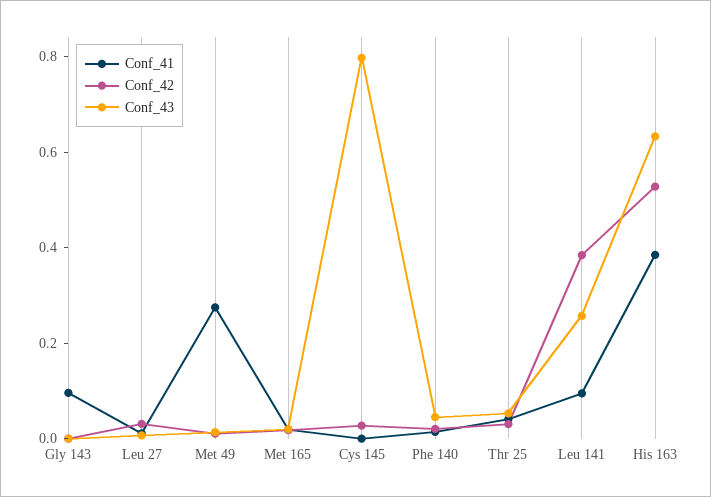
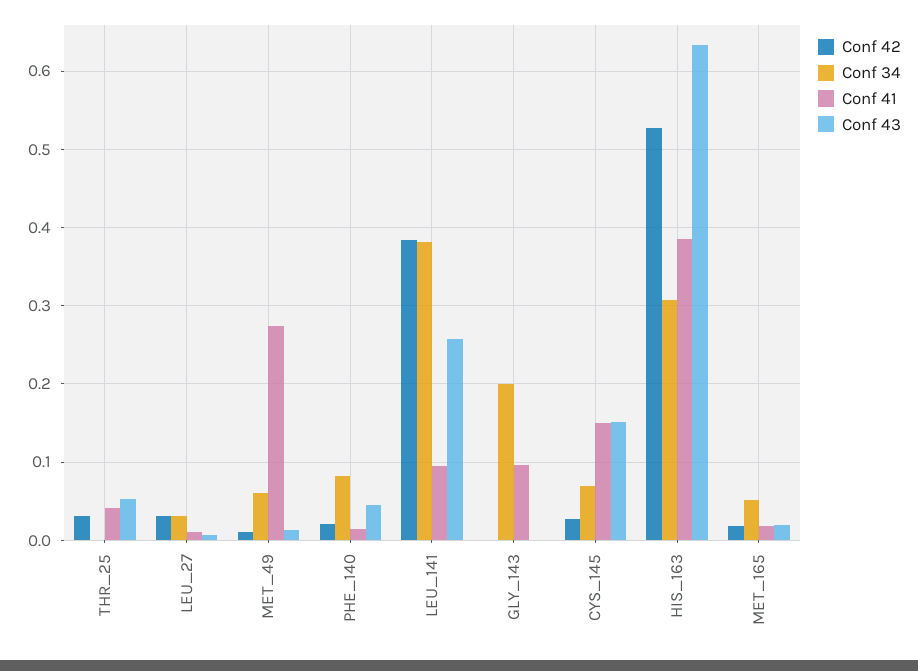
  {
    "Conf_41": {
      "Gly 143": 0.1,
      "Leu 27": 0.01,
      "Met 49": 0.27,
      "Met 165": 0.02,
-     "Cys 145": 0,
+     "Cys 145": 0.15,
      "Phe 140": 0.01,
      "Thr 25": 0.04,
      "Leu 141": 0.09,
      "His 163": 0.38
    },
    "Conf_42": {
      "Gly 143": 0,
      "Leu 27": 0.03,
      "Met 49": 0.01,
      "Met 165": 0.02,
      "Cys 145": 0.03,
      "Phe 140": 0.02,
      "Thr 25": 0.03,
      "Leu 141": 0.38,
      "His 163": 0.53
    },
    "Conf_43": {
      "Gly 143": 0,
      "Leu 27": 0.01,
      "Met 49": 0.01,
      "Met 165": 0.02,
-     "Cys 145": 0.8,
+     "Cys 145": 0.15,
      "Phe 140": 0.04,
      "Thr 25": 0.05,
      "Leu 141": 0.26,
      "His 163": 0.63
-   }
+   },
+   "Conf 34": {
+     "Thr 25": 0,
+     "Leu 27": 0.03,
+     "Met 49": 0.06,
+     "Phe 140": 0.08,
+     "Leu 141": 0.38,
+     "Gly 143": 0.2,
+     "Cys 145": 0.07,
+     "His 163": 0.31,
+     "Met 165": 0.05
+   }
  }

